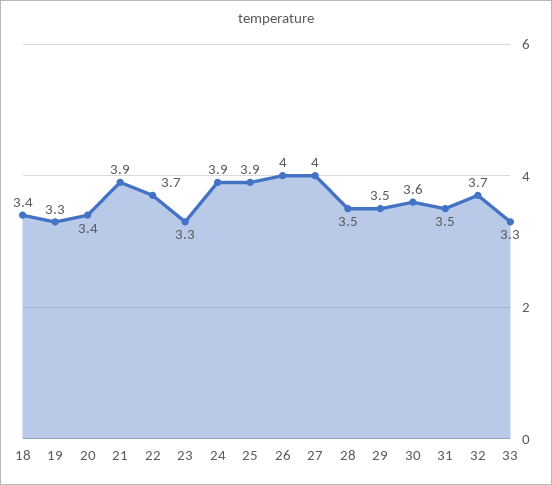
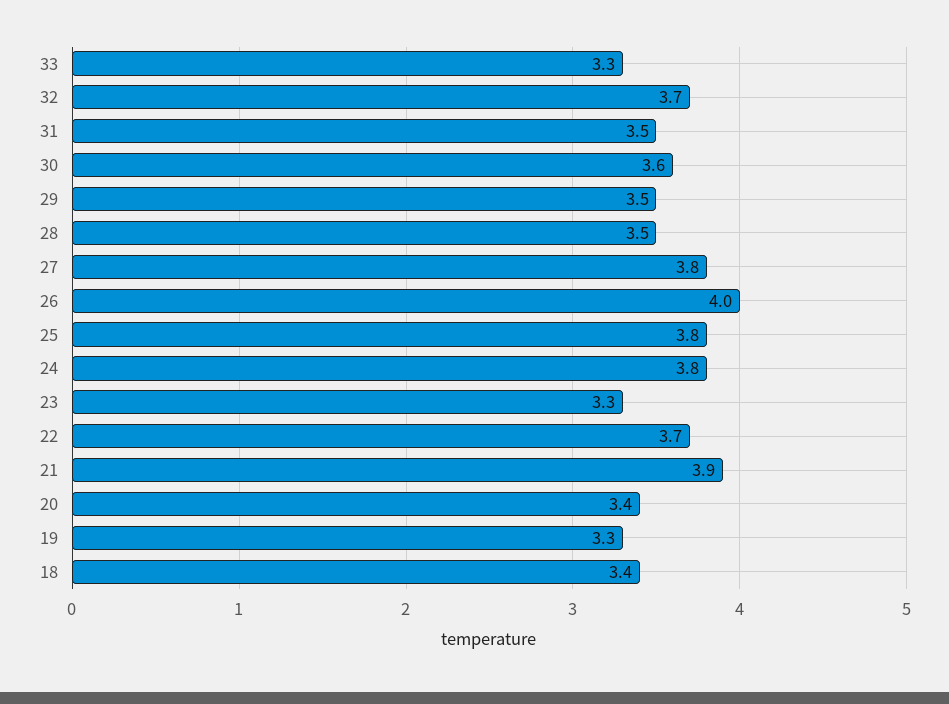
  {
    "18": 3.4,
    "19": 3.3,
    "20": 3.4,
    "21": 3.9,
    "22": 3.7,
    "23": 3.3,
-   "24": 3.9,
+   "24": 3.8,
-   "25": 3.9,
+   "25": 3.8,
    "26": 4,
-   "27": 4,
+   "27": 3.8,
    "28": 3.5,
    "29": 3.5,
    "30": 3.6,
    "31": 3.5,
    "32": 3.7,
    "33": 3.3
  }

